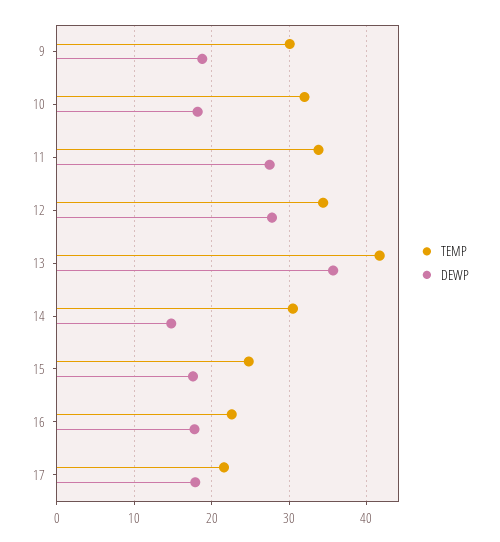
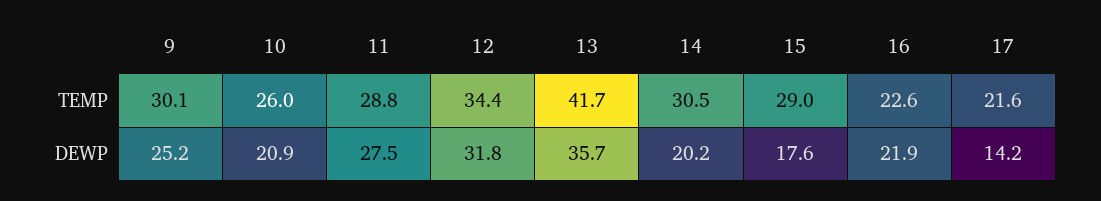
  {
    "TEMP": {
      "9": 30.1,
-     "10": 32,
+     "10": 26,
-     "11": 34,
+     "11": 28.8,
      "12": 34.4,
      "13": 41.7,
      "14": 30.5,
-     "15": 25,
+     "15": 29,
      "16": 22.6,
      "17": 21.6
    },
    "DEWP": {
-     "9": 19,
+     "9": 25.2,
-     "10": 18,
+     "10": 20.9,
      "11": 27.5,
-     "12": 28,
+     "12": 31.8,
      "13": 35.7,
-     "14": 15,
+     "14": 20.2,
      "15": 17.6,
-     "16": 18,
+     "16": 21.9,
-     "17": 18
+     "17": 14.2
    }
  }

